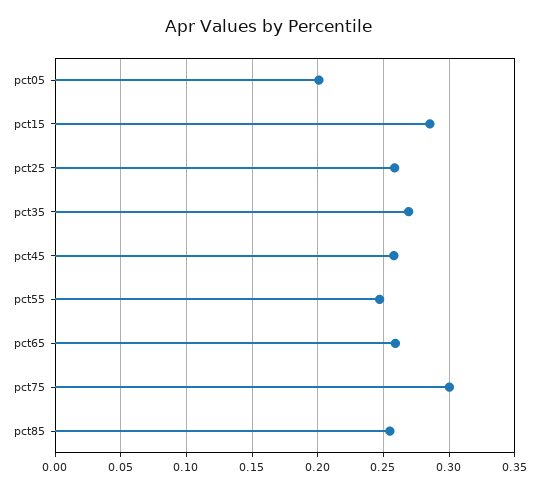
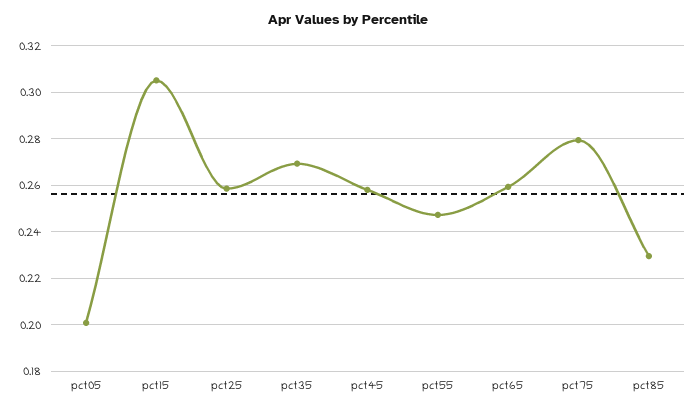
  {
    "pct05": 0.2,
-   "pct15": 0.285,
+   "pct15": 0.305,
    "pct25": 0.26,
    "pct35": 0.27,
    "pct45": 0.26,
    "pct55": 0.245,
    "pct65": 0.26,
-   "pct75": 0.3,
+   "pct75": 0.28,
-   "pct85": 0.255
+   "pct85": 0.23
  }

